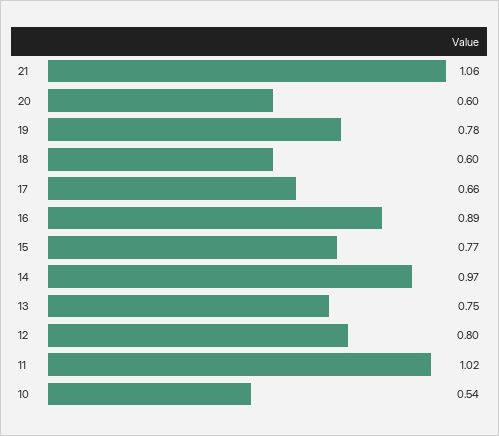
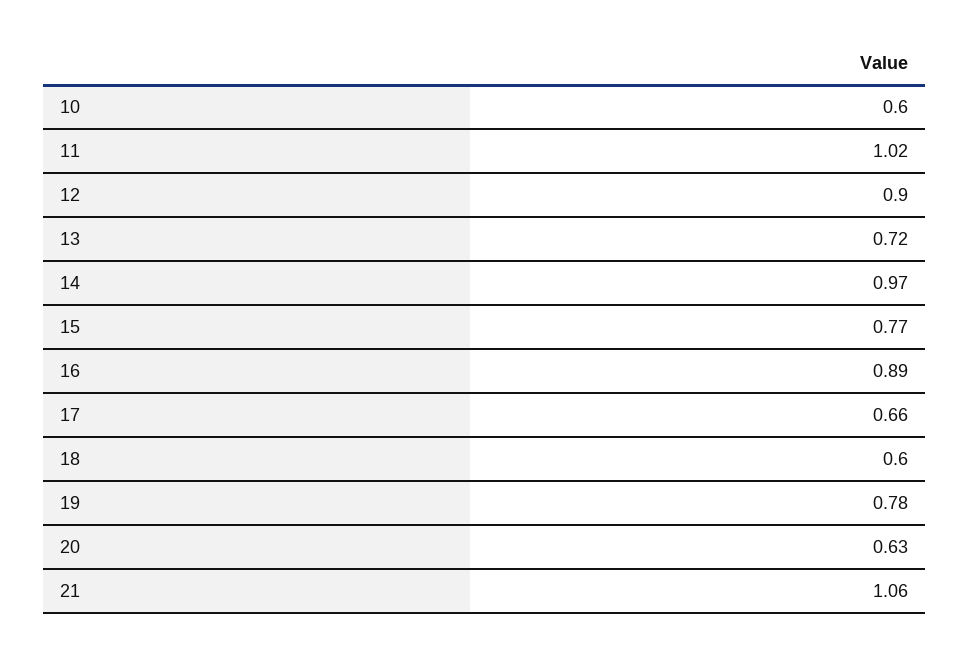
  {
    "21": 1.06,
-   "20": 0.6,
+   "20": 0.63,
    "19": 0.78,
    "18": 0.6,
    "17": 0.66,
    "16": 0.89,
    "15": 0.77,
    "14": 0.97,
-   "13": 0.75,
+   "13": 0.72,
-   "12": 0.8,
+   "12": 0.9,
    "11": 1.02,
-   "10": 0.54
+   "10": 0.6
  }

